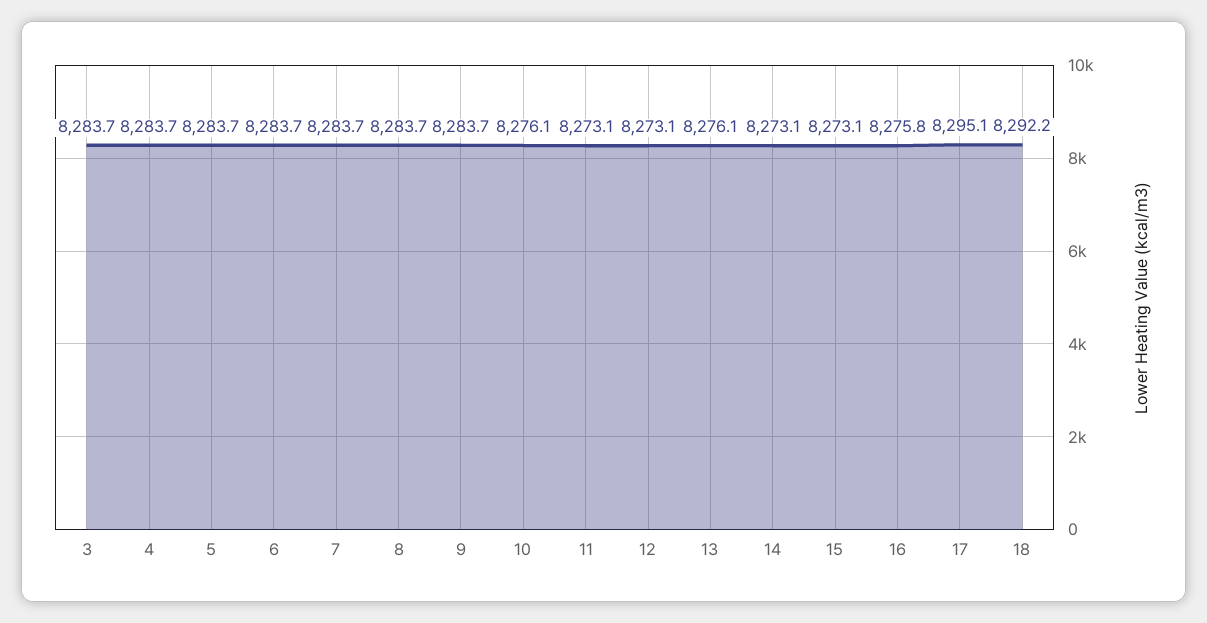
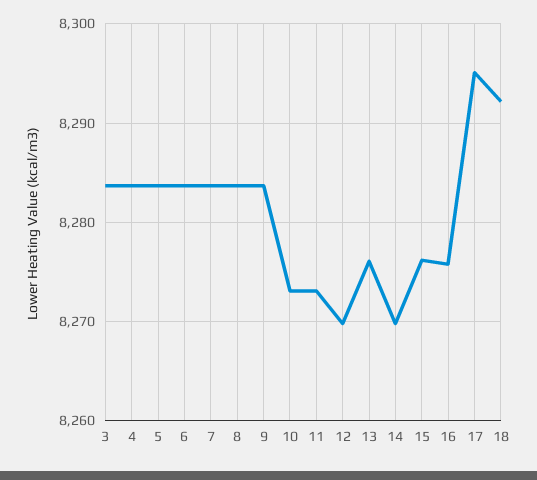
  {
    "3": 8283.7,
    "4": 8283.7,
    "5": 8283.7,
    "6": 8283.7,
    "7": 8283.7,
    "8": 8283.7,
    "9": 8283.7,
-   "10": 8276.1,
+   "10": 8273,
    "11": 8273.1,
-   "12": 8273.1,
+   "12": 8270,
    "13": 8276.1,
-   "14": 8273.1,
+   "14": 8270,
-   "15": 8273.1,
+   "15": 8276,
    "16": 8275.8,
    "17": 8295.1,
    "18": 8292.2
  }

